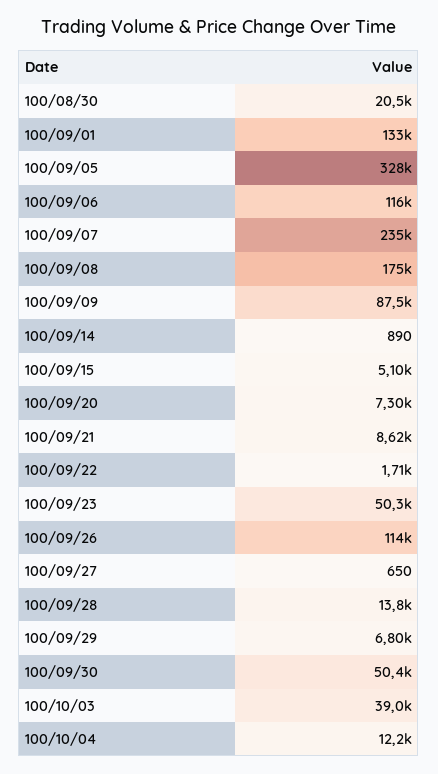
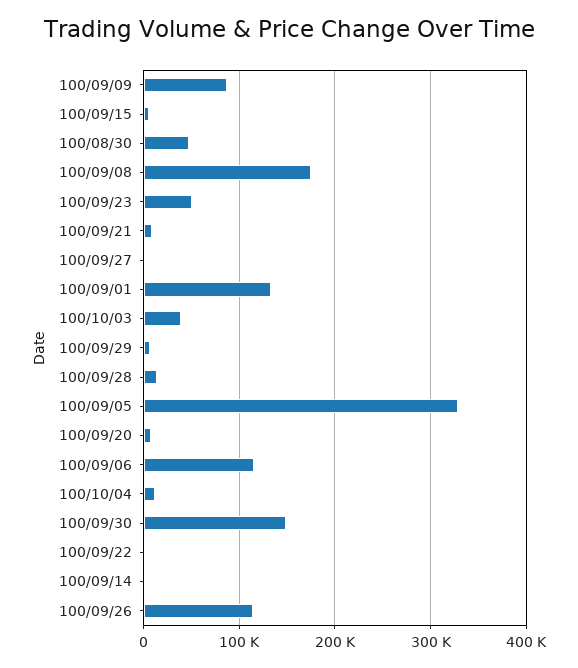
  {
-   "100/08/30": 20500,
+   "100/08/30": 50000,
    "100/09/01": 133000,
    "100/09/05": 328000,
    "100/09/06": 116000,
-   "100/09/07": 235000,
    "100/09/08": 175000,
    "100/09/09": 87500,
    "100/09/14": 890,
    "100/09/15": 5100,
    "100/09/20": 7300,
    "100/09/21": 8620,
    "100/09/22": 1710,
    "100/09/23": 50300,
    "100/09/26": 114000,
    "100/09/27": 650,
    "100/09/28": 13800,
    "100/09/29": 6800,
-   "100/09/30": 50400,
+   "100/09/30": 150000,
    "100/10/03": 39000,
    "100/10/04": 12200
  }

